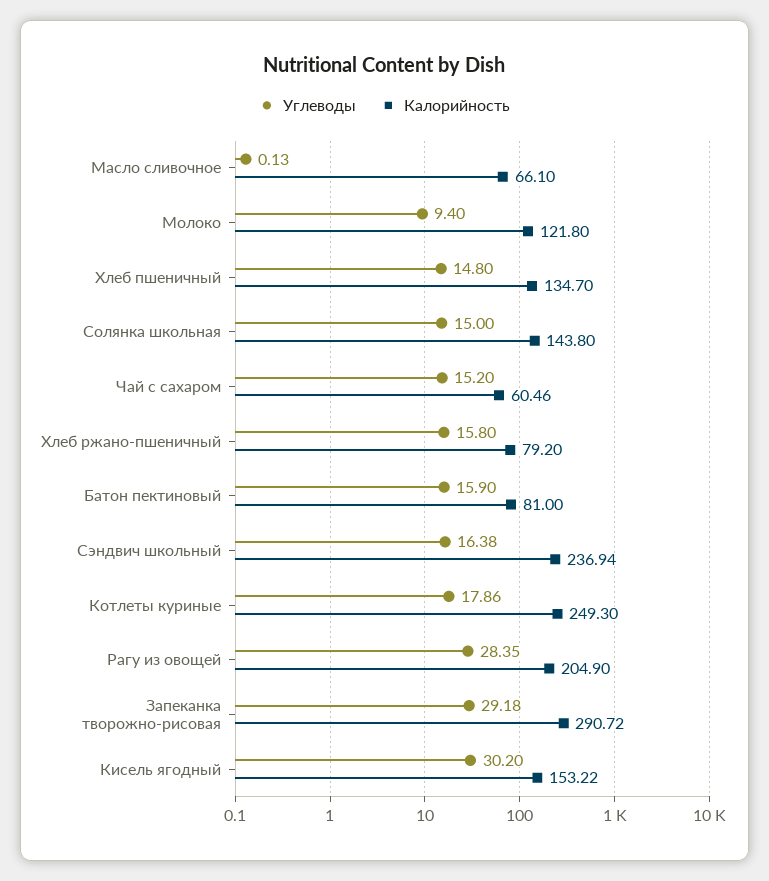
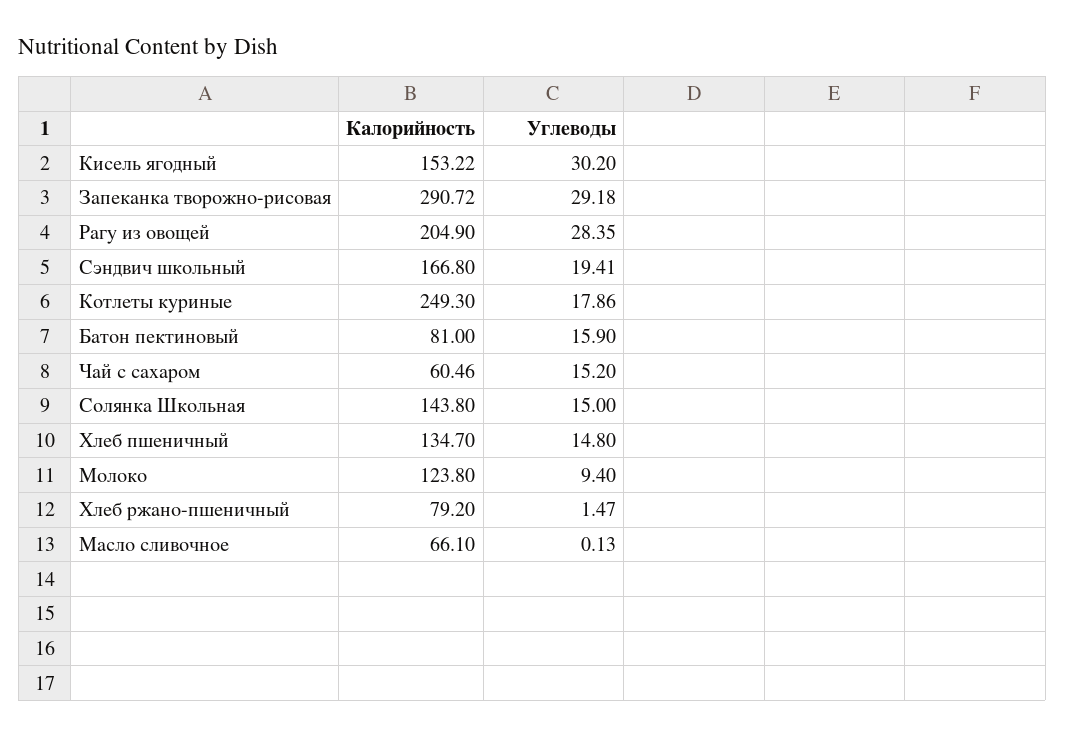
  {
    "Углеводы": {
      "Масло сливочное": 0.13,
      "Молоко": 9.4,
      "Хлеб пшеничный": 14.8,
      "Солянка школьная": 15,
      "Чай с сахаром": 15.2,
-     "Хлеб ржано-пшеничный": 15.8,
+     "Хлеб ржано-пшеничный": 1.47,
      "Батон пектиновый": 15.9,
-     "Сэндвич школьный": 16.38,
+     "Сэндвич школьный": 19.41,
      "Котлеты куриные": 17.86,
      "Рагу из овощей": 28.35,
      "Запеканка творожно-рисовая": 29.18,
      "Кисель ягодный": 30.2
    },
    "Калорийность": {
      "Масло сливочное": 66.1,
-     "Молоко": 121.8,
+     "Молоко": 123.8,
      "Хлеб пшеничный": 134.7,
      "Солянка школьная": 143.8,
      "Чай с сахаром": 60.46,
      "Хлеб ржано-пшеничный": 79.2,
      "Батон пектиновый": 81,
-     "Сэндвич школьный": 236.94,
+     "Сэндвич школьный": 166.8,
      "Котлеты куриные": 249.3,
      "Рагу из овощей": 204.9,
      "Запеканка творожно-рисовая": 290.72,
      "Кисель ягодный": 153.22
    }
  }

